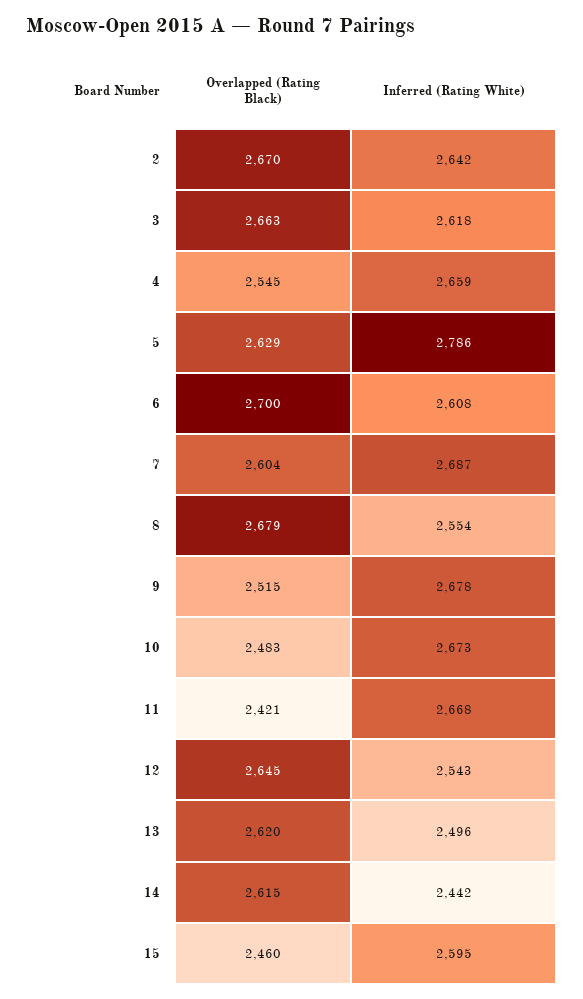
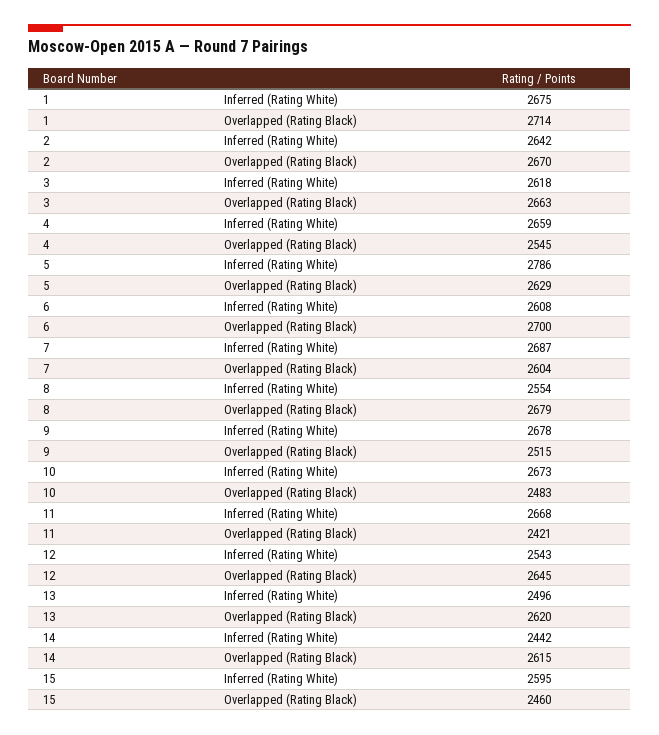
  {
    "Overlapped (Rating Black)": {
      "2": 2670,
      "3": 2663,
      "4": 2545,
      "5": 2629,
      "6": 2700,
      "7": 2604,
      "8": 2679,
      "9": 2515,
      "10": 2483,
      "11": 2421,
      "12": 2645,
      "13": 2620,
      "14": 2615,
-     "15": 2460
+     "15": 2460,
+     "1": 2714
    },
    "Inferred (Rating White)": {
      "2": 2642,
      "3": 2618,
      "4": 2659,
      "5": 2786,
      "6": 2608,
      "7": 2687,
      "8": 2554,
      "9": 2678,
      "10": 2673,
      "11": 2668,
      "12": 2543,
      "13": 2496,
      "14": 2442,
-     "15": 2595
+     "15": 2595,
+     "1": 2675
    }
  }

